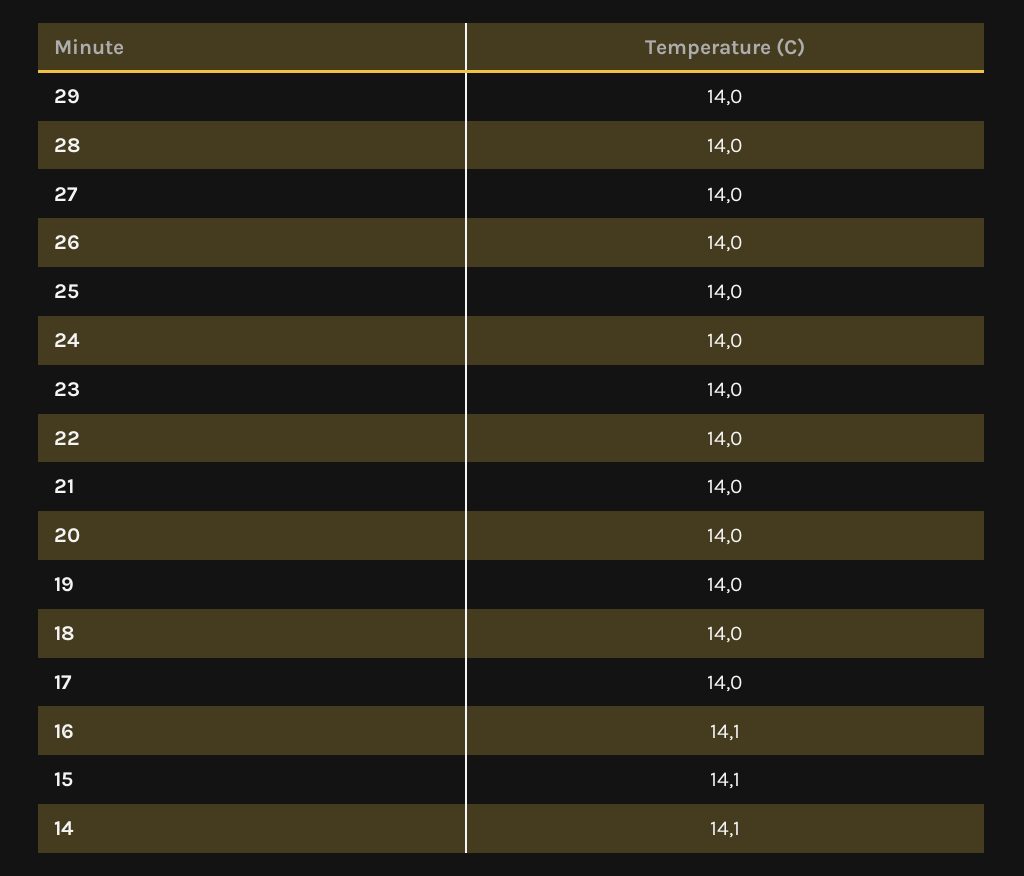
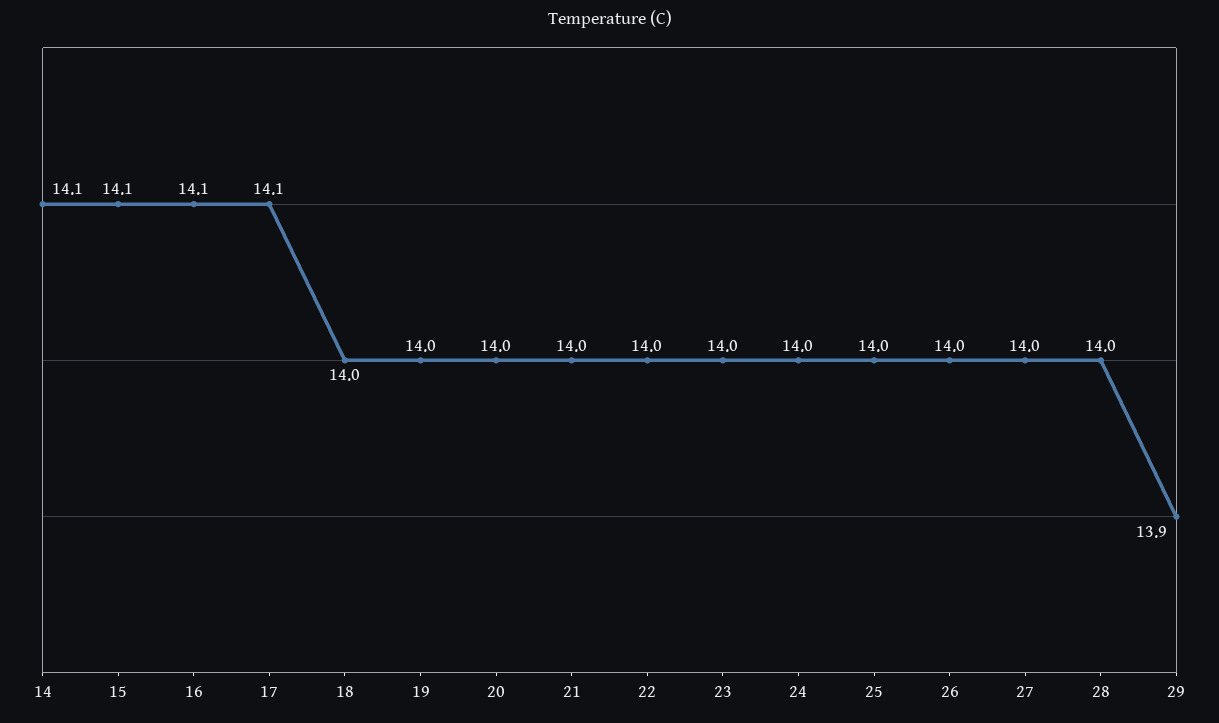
  {
-   "29": 14,
+   "29": 13.9,
    "28": 14,
    "27": 14,
    "26": 14,
    "25": 14,
    "24": 14,
    "23": 14,
    "22": 14,
    "21": 14,
    "20": 14,
    "19": 14,
    "18": 14,
-   "17": 14,
+   "17": 14.1,
    "16": 14.1,
    "15": 14.1,
    "14": 14.1
  }

